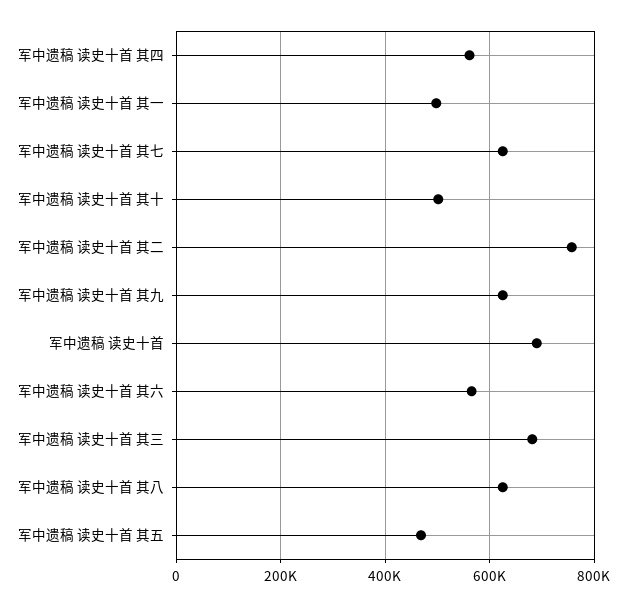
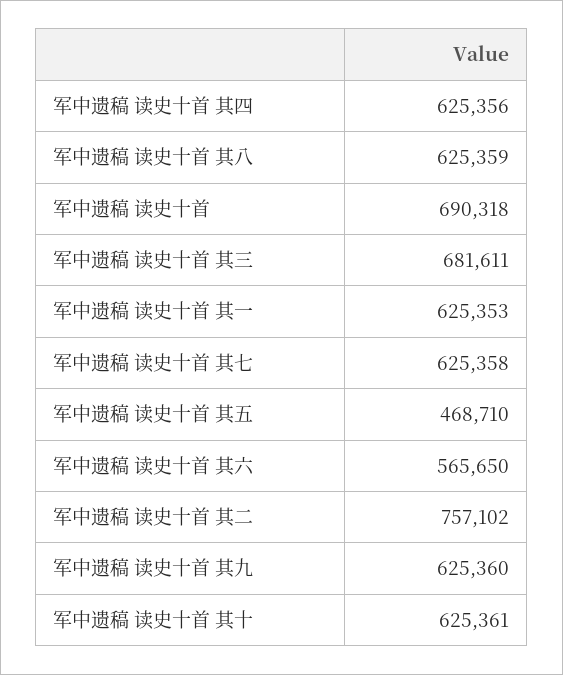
  {
-   "军中遗稿 读史十首 其四": 560000,
+   "军中遗稿 读史十首 其四": 625356,
-   "军中遗稿 读史十首 其一": 500000,
+   "军中遗稿 读史十首 其一": 625353,
    "军中遗稿 读史十首 其七": 625358,
-   "军中遗稿 读史十首 其十": 500000,
+   "军中遗稿 读史十首 其十": 625361,
    "军中遗稿 读史十首 其二": 757102,
    "军中遗稿 读史十首 其九": 625360,
    "军中遗稿 读史十首": 690318,
    "军中遗稿 读史十首 其六": 565650,
    "军中遗稿 读史十首 其三": 681611,
    "军中遗稿 读史十首 其八": 625359,
    "军中遗稿 读史十首 其五": 468710
  }

